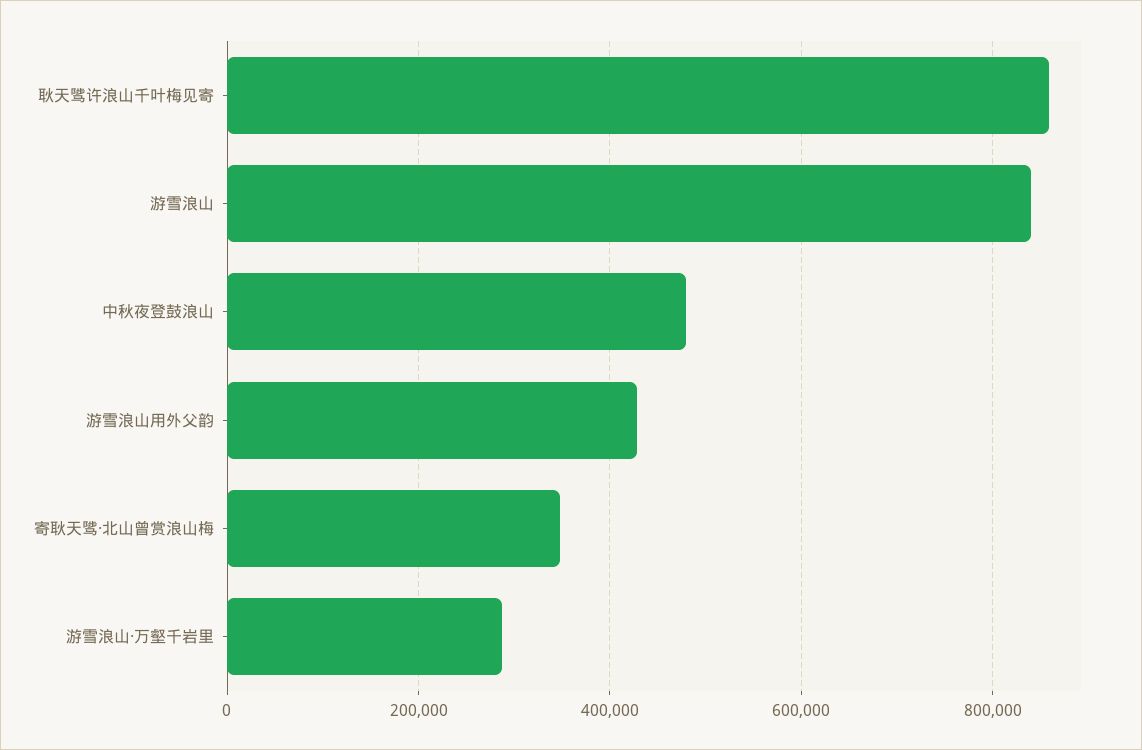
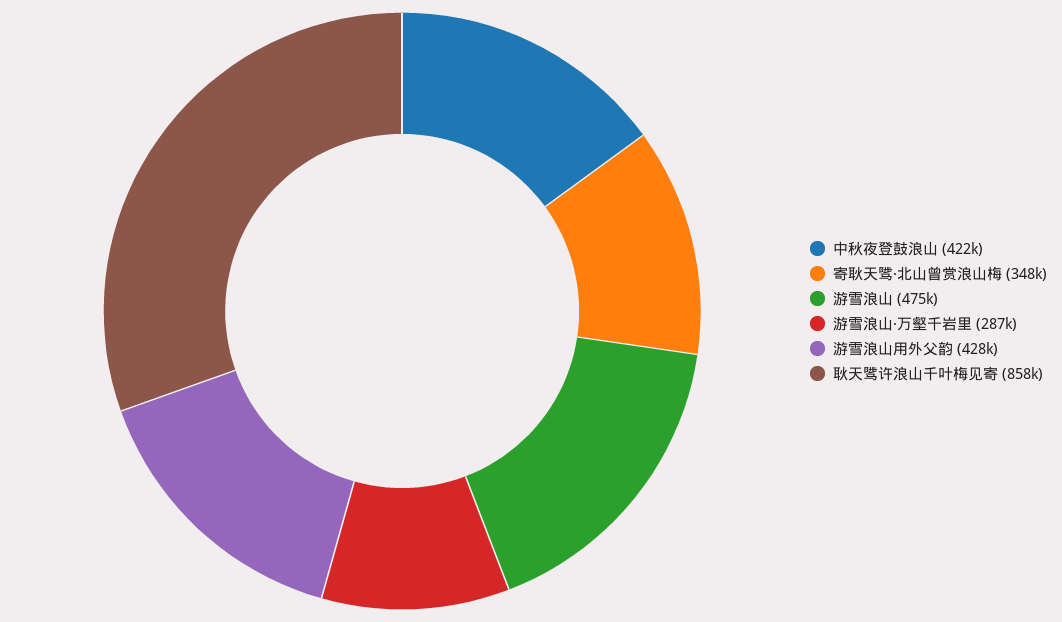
  {
    "耿天骘许浪山千叶梅见寄": 858000,
-   "游雪浪山": 840000,
+   "游雪浪山": 475000,
-   "中秋夜登鼓浪山": 480000,
+   "中秋夜登鼓浪山": 422000,
    "游雪浪山用外父韵": 428000,
    "寄耿天骘·北山曾赏浪山梅": 348000,
    "游雪浪山·万壑千岩里": 287000
  }

